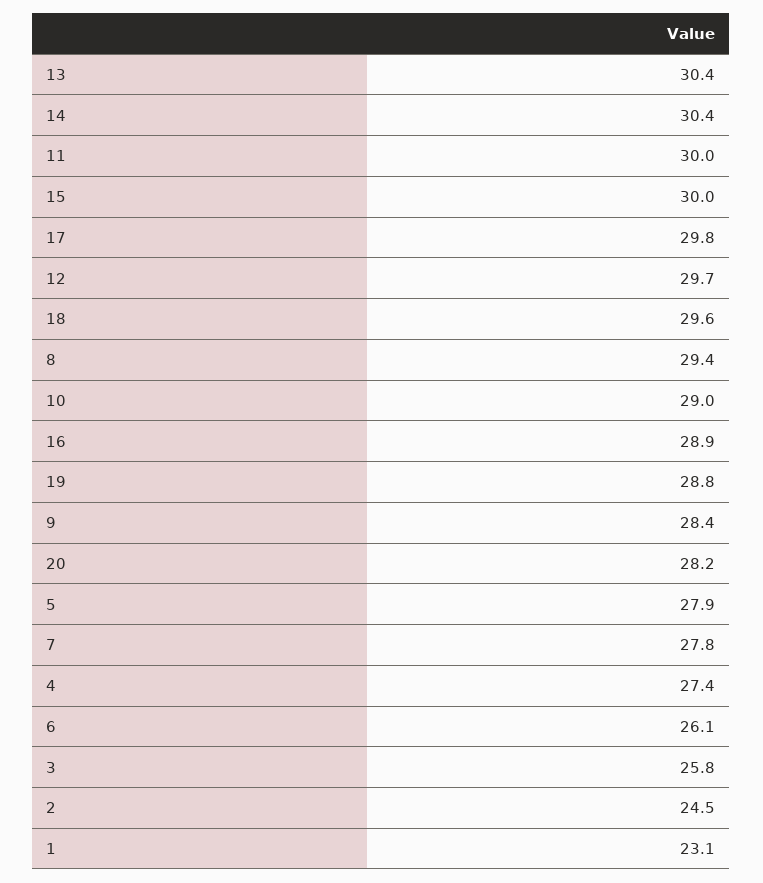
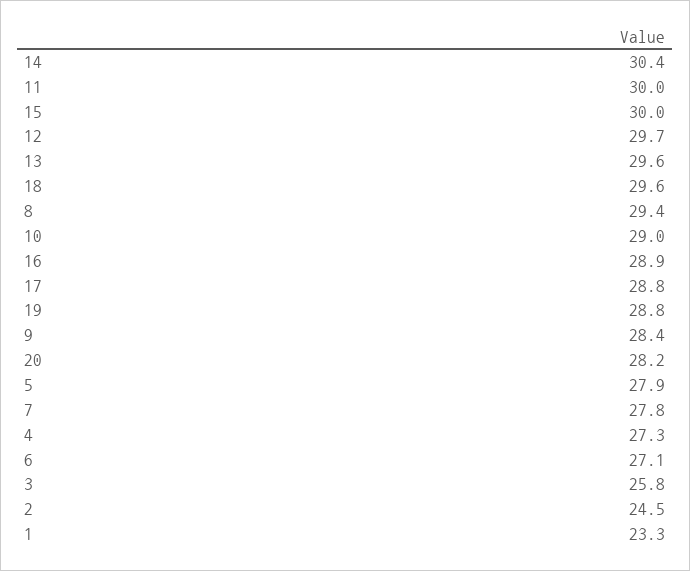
  {
-   "13": 30.4,
+   "13": 29.6,
    "14": 30.4,
    "11": 30,
    "15": 30,
-   "17": 29.8,
+   "17": 28.8,
    "12": 29.7,
    "18": 29.6,
    "8": 29.4,
    "10": 29,
    "16": 28.9,
    "19": 28.8,
    "9": 28.4,
    "20": 28.2,
    "5": 27.9,
    "7": 27.8,
-   "4": 27.4,
+   "4": 27.3,
-   "6": 26.1,
+   "6": 27.1,
    "3": 25.8,
    "2": 24.5,
-   "1": 23.1
+   "1": 23.3
  }

